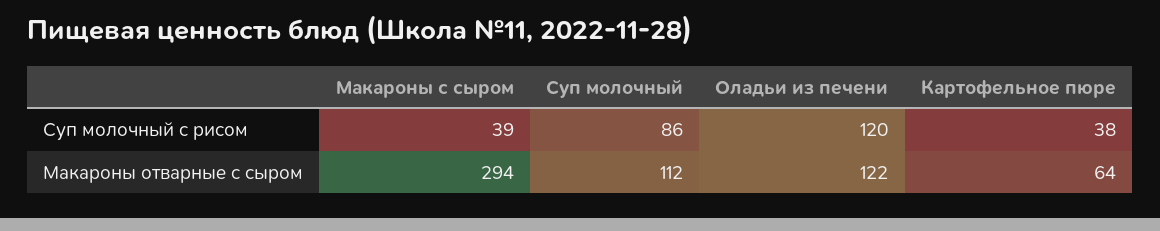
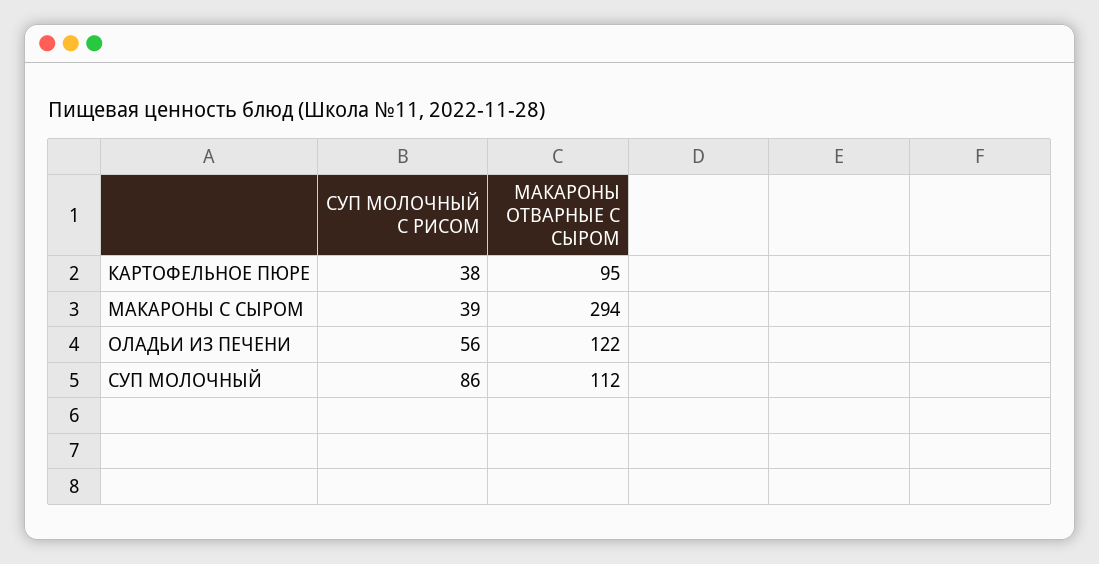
  {
    "Макароны с сыром": {
      "Суп молочный с рисом": 39,
      "Макароны отварные с сыром": 294
    },
    "Суп молочный": {
      "Суп молочный с рисом": 86,
      "Макароны отварные с сыром": 112
    },
    "Оладьи из печени": {
-     "Суп молочный с рисом": 120,
+     "Суп молочный с рисом": 56,
      "Макароны отварные с сыром": 122
    },
    "Картофельное пюре": {
      "Суп молочный с рисом": 38,
-     "Макароны отварные с сыром": 64
+     "Макароны отварные с сыром": 95
    }
  }

